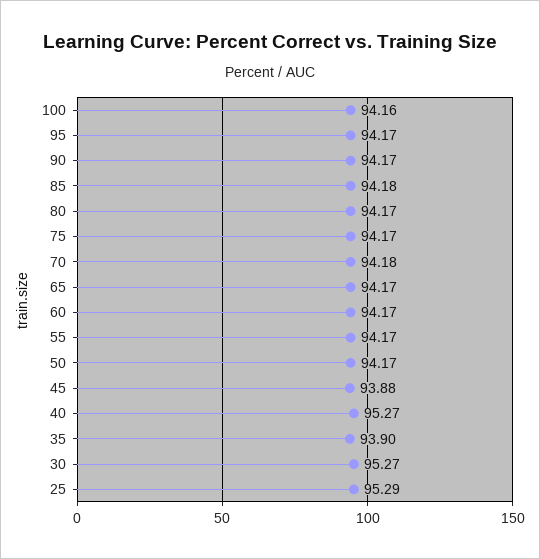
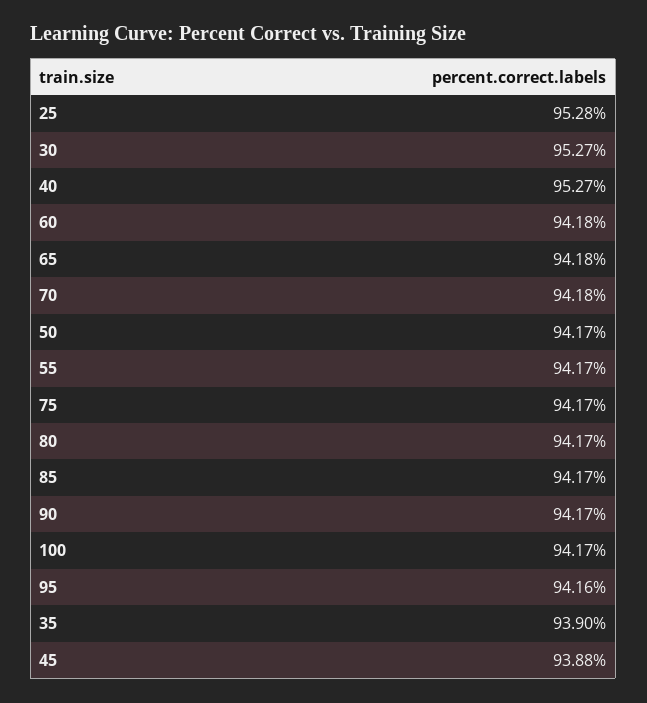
  {
-   "100": 94.16,
+   "100": 94.17,
-   "95": 94.17,
+   "95": 94.16,
    "90": 94.17,
-   "85": 94.18,
+   "85": 94.17,
    "80": 94.17,
    "75": 94.17,
    "70": 94.18,
-   "65": 94.17,
+   "65": 94.18,
-   "60": 94.17,
+   "60": 94.18,
    "55": 94.17,
    "50": 94.17,
    "45": 93.88,
    "40": 95.27,
    "35": 93.9,
    "30": 95.27,
-   "25": 95.29
+   "25": 95.28
  }

